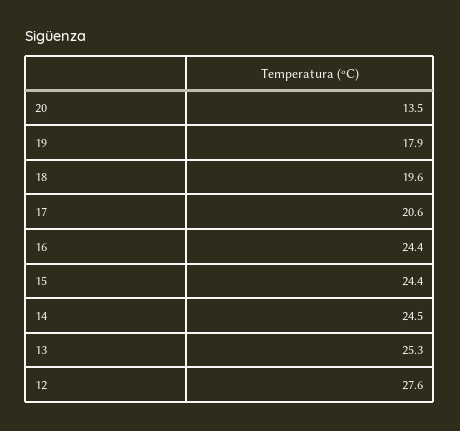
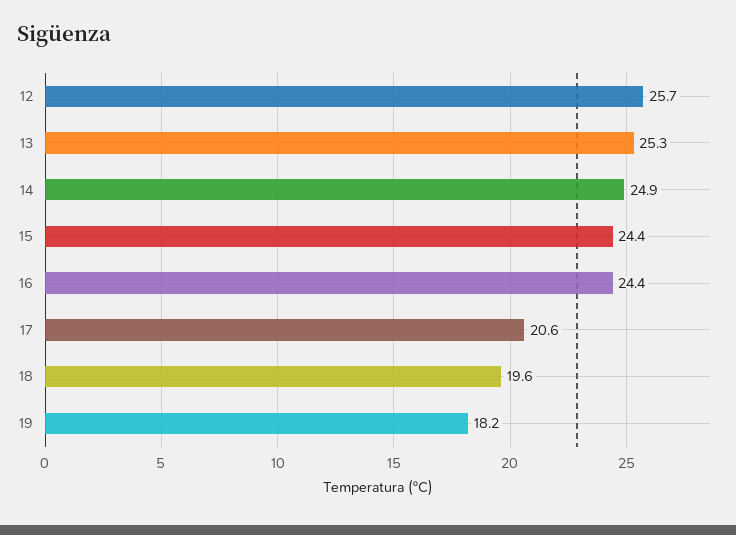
  {
-   "20": 13.5,
-   "19": 17.9,
+   "19": 18.2,
    "18": 19.6,
    "17": 20.6,
    "16": 24.4,
    "15": 24.4,
-   "14": 24.5,
+   "14": 24.9,
    "13": 25.3,
-   "12": 27.6
+   "12": 25.7
  }

